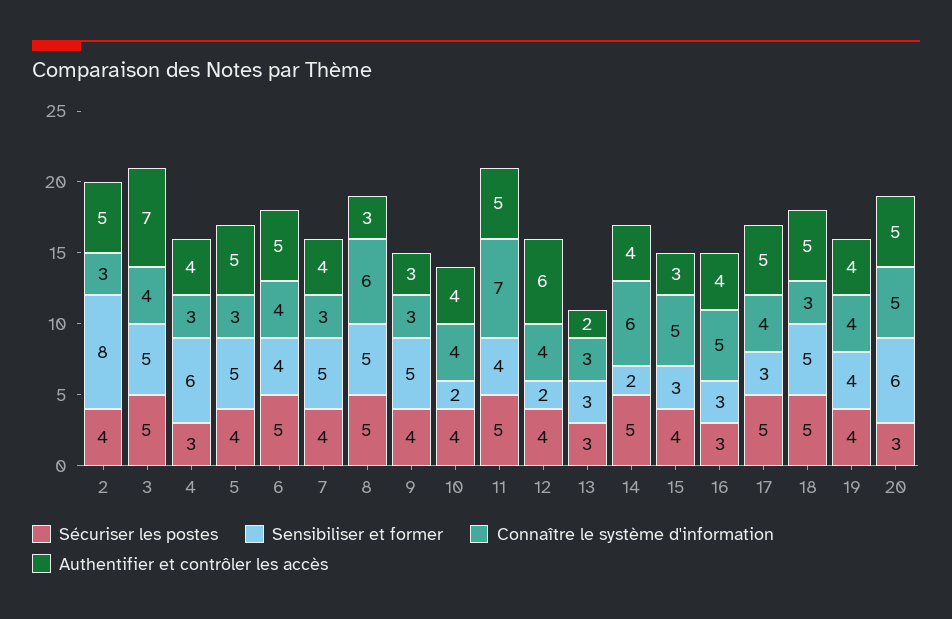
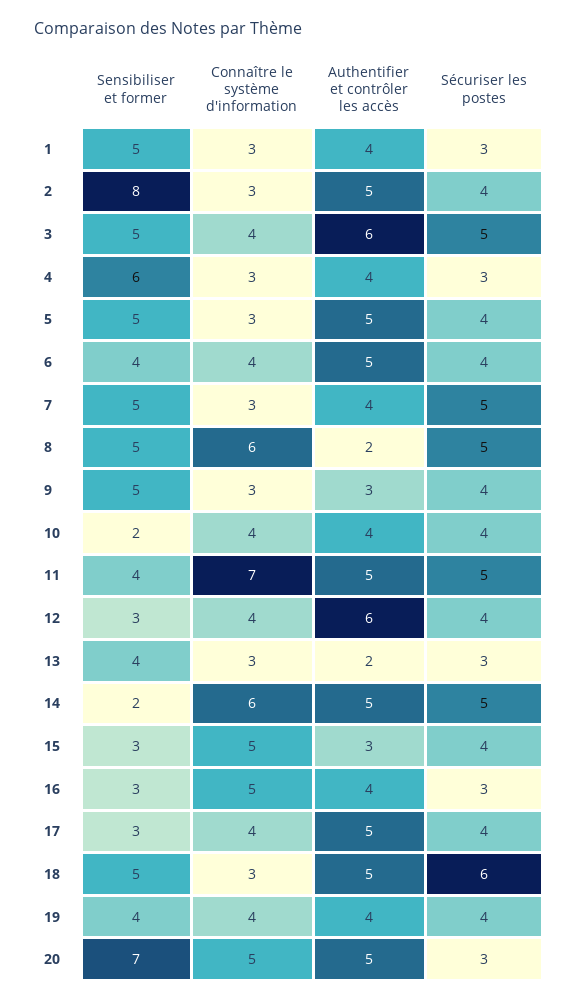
  {
    "Sécuriser les postes": {
      "2": 4,
      "3": 5,
      "4": 3,
      "5": 4,
-     "6": 5,
+     "6": 4,
-     "7": 4,
+     "7": 5,
      "8": 5,
      "9": 4,
      "10": 4,
      "11": 5,
      "12": 4,
      "13": 3,
      "14": 5,
      "15": 4,
      "16": 3,
-     "17": 5,
+     "17": 4,
-     "18": 5,
+     "18": 6,
      "19": 4,
-     "20": 3
+     "20": 3,
+     "1": 3
    },
    "Sensibiliser et former": {
      "2": 8,
      "3": 5,
      "4": 6,
      "5": 5,
      "6": 4,
      "7": 5,
      "8": 5,
      "9": 5,
      "10": 2,
      "11": 4,
-     "12": 2,
+     "12": 3,
-     "13": 3,
+     "13": 4,
      "14": 2,
      "15": 3,
      "16": 3,
      "17": 3,
      "18": 5,
      "19": 4,
-     "20": 6
+     "20": 7,
+     "1": 5
    },
    "Connaître le système d'information": {
      "2": 3,
      "3": 4,
      "4": 3,
      "5": 3,
      "6": 4,
      "7": 3,
      "8": 6,
      "9": 3,
      "10": 4,
      "11": 7,
      "12": 4,
      "13": 3,
      "14": 6,
      "15": 5,
      "16": 5,
      "17": 4,
      "18": 3,
      "19": 4,
-     "20": 5
+     "20": 5,
+     "1": 3
    },
    "Authentifier et contrôler les accès": {
      "2": 5,
-     "3": 7,
+     "3": 6,
      "4": 4,
      "5": 5,
      "6": 5,
      "7": 4,
-     "8": 3,
+     "8": 2,
      "9": 3,
      "10": 4,
      "11": 5,
      "12": 6,
      "13": 2,
-     "14": 4,
+     "14": 5,
      "15": 3,
      "16": 4,
      "17": 5,
      "18": 5,
      "19": 4,
-     "20": 5
+     "20": 5,
+     "1": 4
    }
  }

